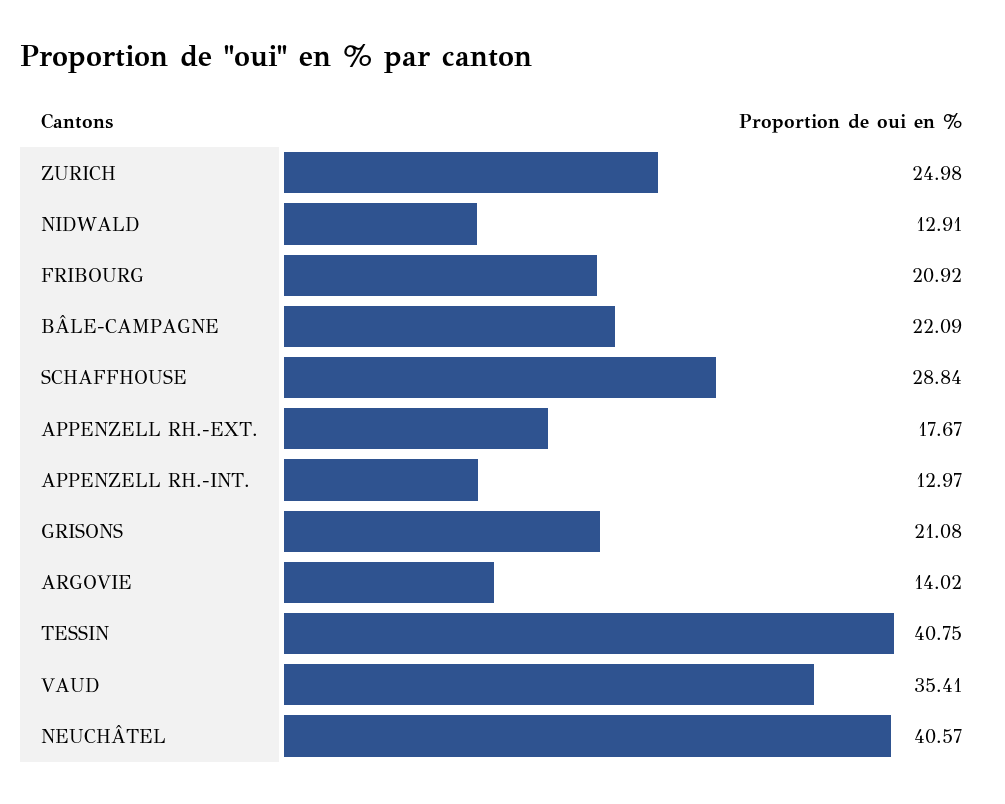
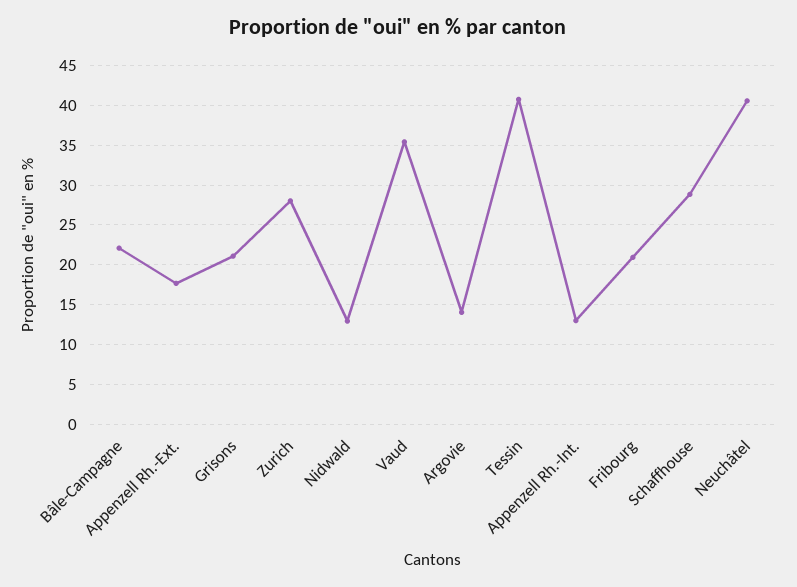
  {
-   "ZURICH": 24.98,
+   "ZURICH": 28,
    "NIDWALD": 12.91,
    "FRIBOURG": 20.92,
    "BÂLE-CAMPAGNE": 22.09,
    "SCHAFFHOUSE": 28.84,
    "APPENZELL RH.-EXT.": 17.67,
    "APPENZELL RH.-INT.": 12.97,
    "GRISONS": 21.08,
    "ARGOVIE": 14.02,
    "TESSIN": 40.75,
    "VAUD": 35.41,
    "NEUCHÂTEL": 40.57
  }

